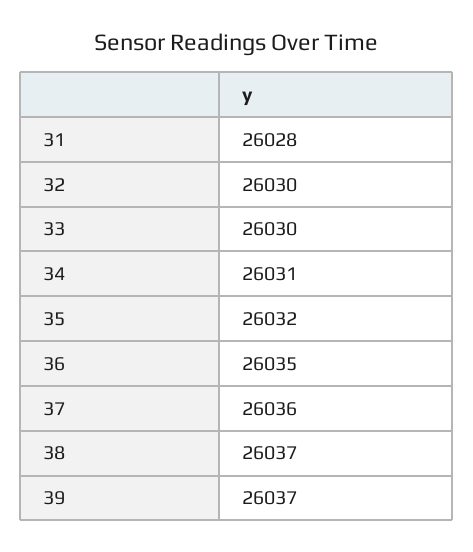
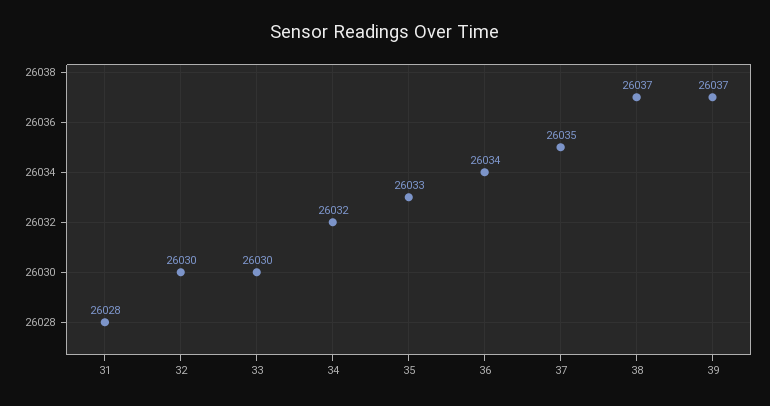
  {
    "31": 26028,
    "32": 26030,
    "33": 26030,
-   "34": 26031,
+   "34": 26032,
-   "35": 26032,
+   "35": 26033,
-   "36": 26035,
+   "36": 26034,
-   "37": 26036,
+   "37": 26035,
    "38": 26037,
    "39": 26037
  }

